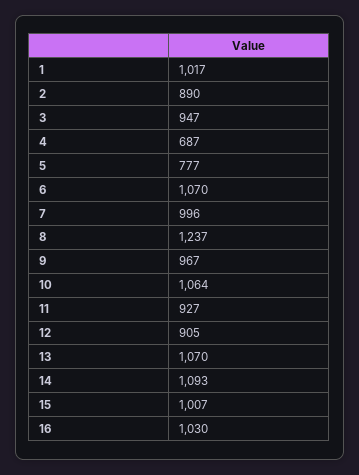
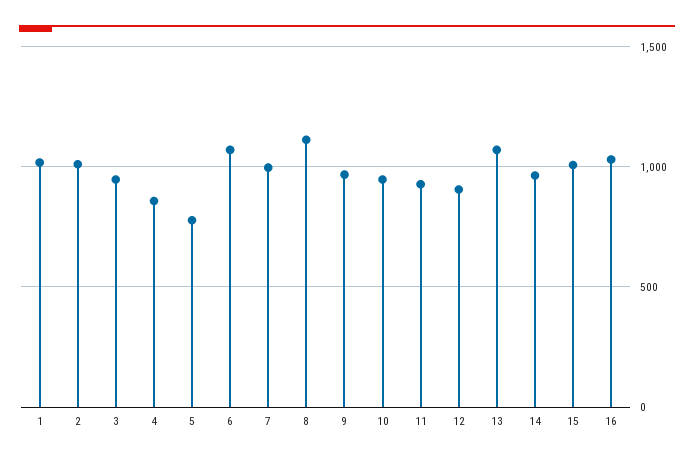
  {
    "1": 1017,
-   "2": 890,
+   "2": 1000,
    "3": 947,
-   "4": 687,
+   "4": 850,
    "5": 777,
    "6": 1070,
    "7": 996,
-   "8": 1237,
+   "8": 1100,
    "9": 967,
-   "10": 1064,
+   "10": 950,
    "11": 927,
    "12": 905,
    "13": 1070,
-   "14": 1093,
+   "14": 950,
    "15": 1007,
    "16": 1030
  }

